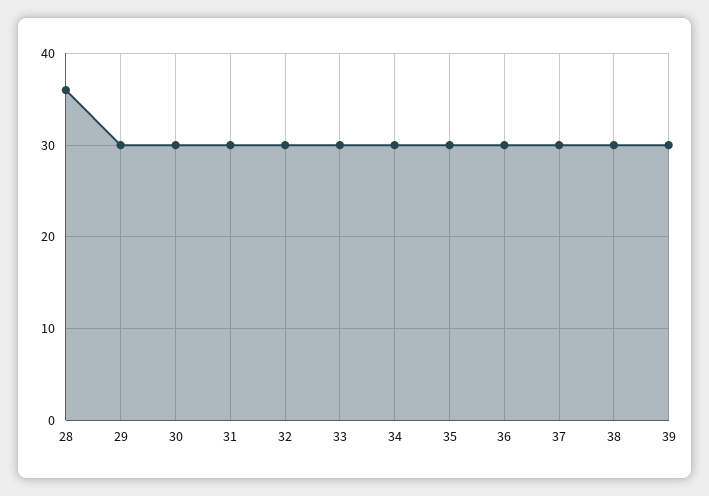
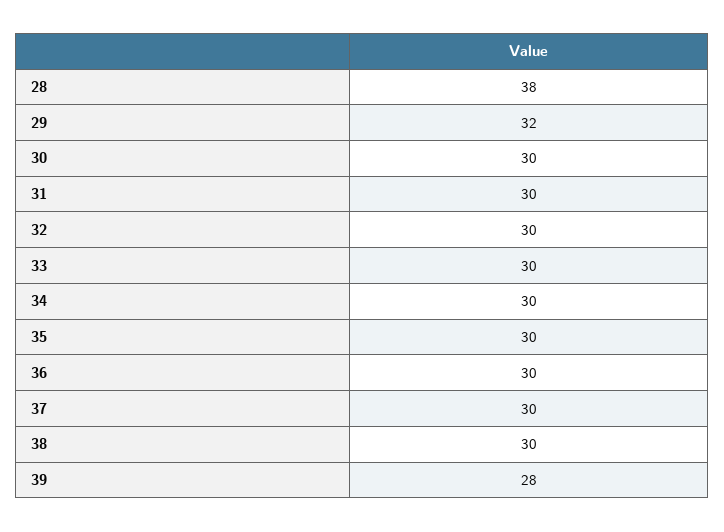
  {
-   "28": 36,
+   "28": 38,
-   "29": 30,
+   "29": 32,
    "30": 30,
    "31": 30,
    "32": 30,
    "33": 30,
    "34": 30,
    "35": 30,
    "36": 30,
    "37": 30,
    "38": 30,
-   "39": 30
+   "39": 28
  }

